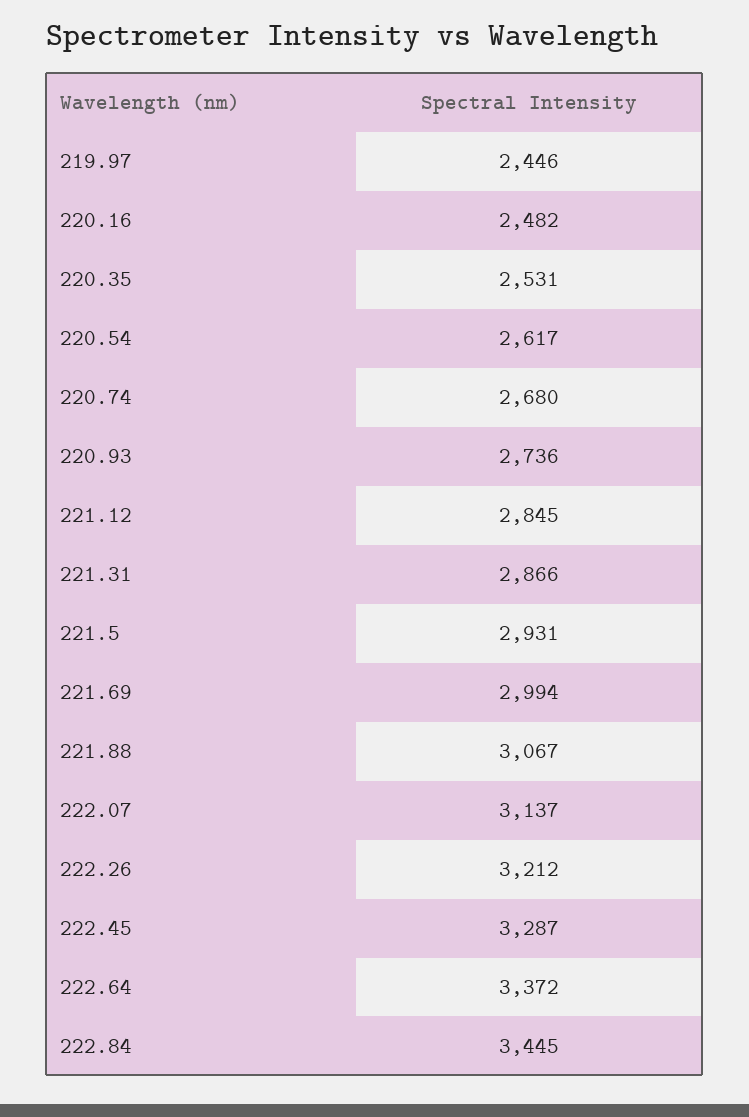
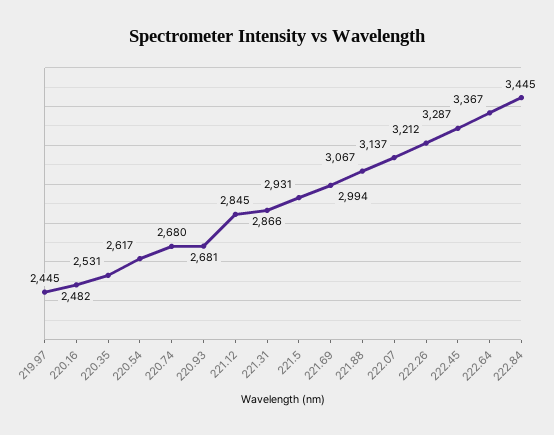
  {
-   "219.97": 2446,
+   "219.97": 2445,
    "220.16": 2482,
    "220.35": 2531,
    "220.54": 2617,
    "220.74": 2680,
-   "220.93": 2736,
+   "220.93": 2681,
    "221.12": 2845,
    "221.31": 2866,
    "221.5": 2931,
    "221.69": 2994,
    "221.88": 3067,
    "222.07": 3137,
    "222.26": 3212,
    "222.45": 3287,
-   "222.64": 3372,
+   "222.64": 3367,
    "222.84": 3445
  }

